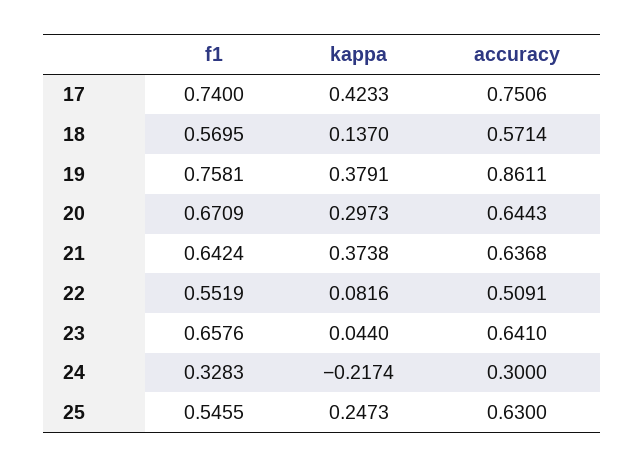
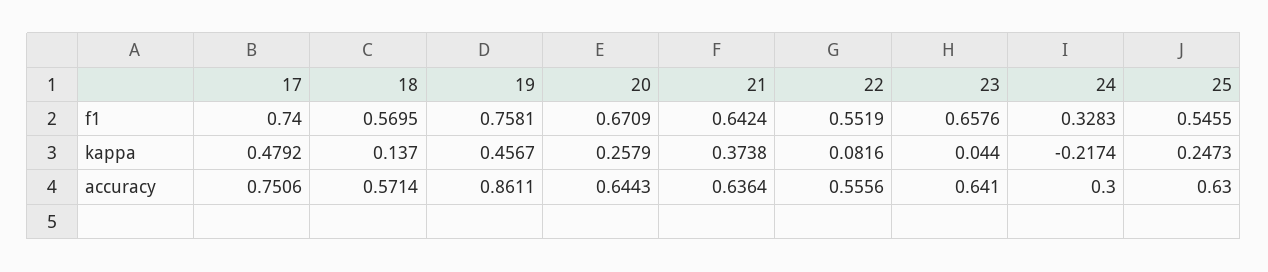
  {
    "f1": {
      "17": 0.74,
      "18": 0.5695,
      "19": 0.7581,
      "20": 0.6709,
      "21": 0.6424,
      "22": 0.5519,
      "23": 0.6576,
      "24": 0.3283,
      "25": 0.5455
    },
    "kappa": {
-     "17": 0.4233,
+     "17": 0.4792,
      "18": 0.137,
-     "19": 0.3791,
+     "19": 0.4567,
-     "20": 0.2973,
+     "20": 0.2579,
      "21": 0.3738,
      "22": 0.0816,
      "23": 0.044,
      "24": -0.2174,
      "25": 0.2473
    },
    "accuracy": {
      "17": 0.7506,
      "18": 0.5714,
      "19": 0.8611,
      "20": 0.6443,
-     "21": 0.6368,
+     "21": 0.6364,
-     "22": 0.5091,
+     "22": 0.5556,
      "23": 0.641,
      "24": 0.3,
      "25": 0.63
    }
  }

